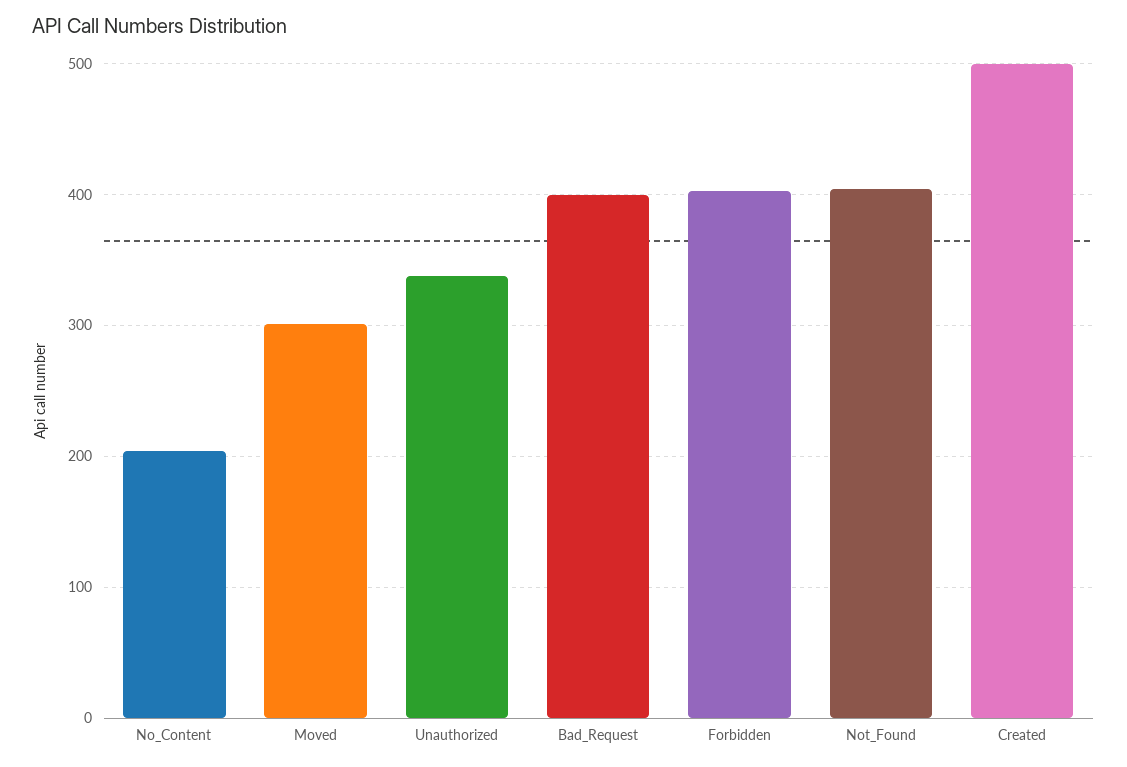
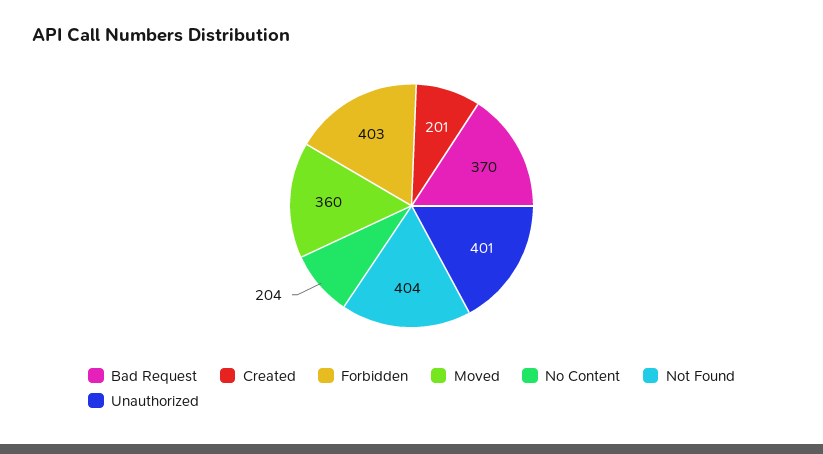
  {
    "No_Content": 204,
-   "Moved": 300,
+   "Moved": 360,
-   "Unauthorized": 340,
+   "Unauthorized": 401,
-   "Bad_Request": 400,
+   "Bad_Request": 370,
    "Forbidden": 403,
    "Not_Found": 404,
-   "Created": 500
+   "Created": 201
  }

